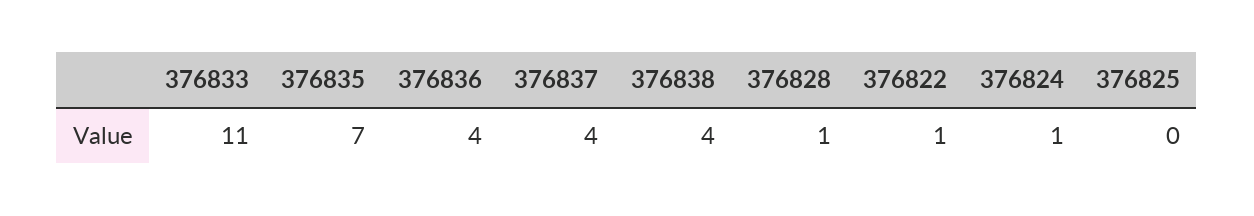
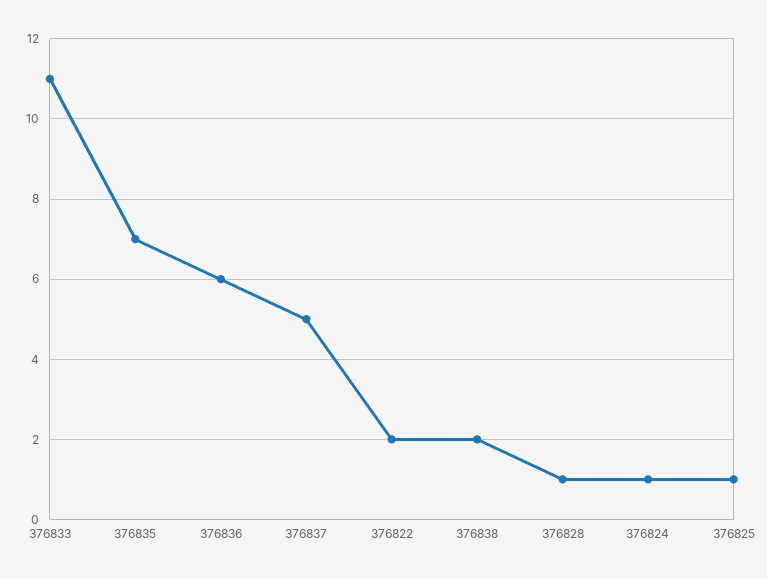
  {
    "376833": 11,
    "376835": 7,
-   "376836": 4,
+   "376836": 6,
-   "376837": 4,
+   "376837": 5,
-   "376838": 4,
+   "376838": 2,
    "376828": 1,
-   "376822": 1,
+   "376822": 2,
    "376824": 1,
-   "376825": 0
+   "376825": 1
  }

